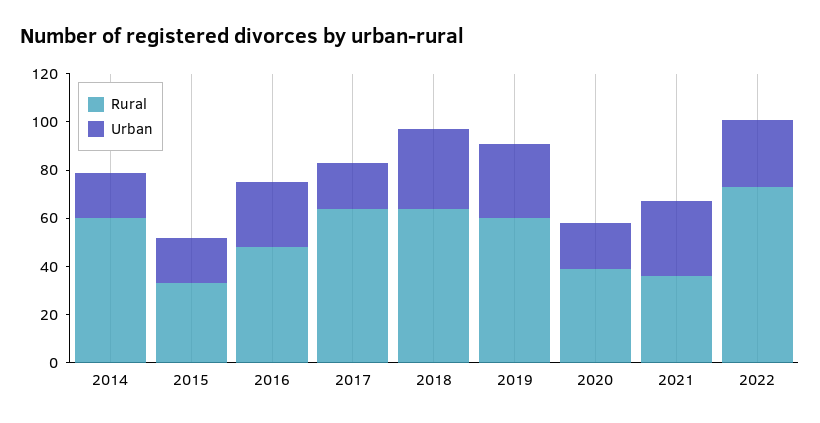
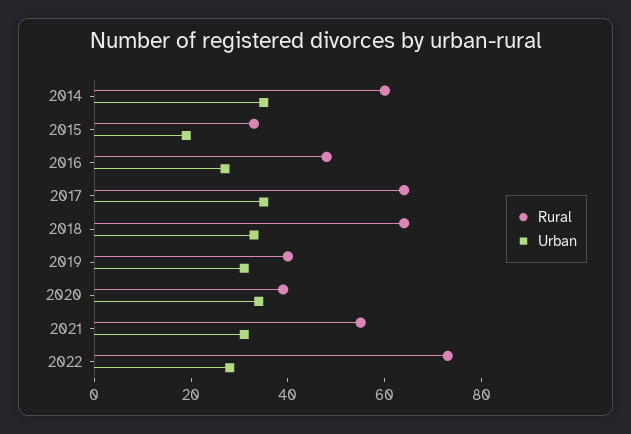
  {
    "Rural": {
      "2014": 60,
      "2015": 35,
      "2016": 50,
      "2017": 65,
      "2018": 65,
-     "2019": 60,
+     "2019": 40,
      "2020": 40,
-     "2021": 35,
+     "2021": 55,
      "2022": 75
    },
    "Urban": {
-     "2014": 20,
+     "2014": 35,
      "2015": 20,
      "2016": 25,
-     "2017": 20,
+     "2017": 35,
      "2018": 35,
      "2019": 30,
-     "2020": 20,
+     "2020": 35,
      "2021": 30,
      "2022": 30
    }
  }

